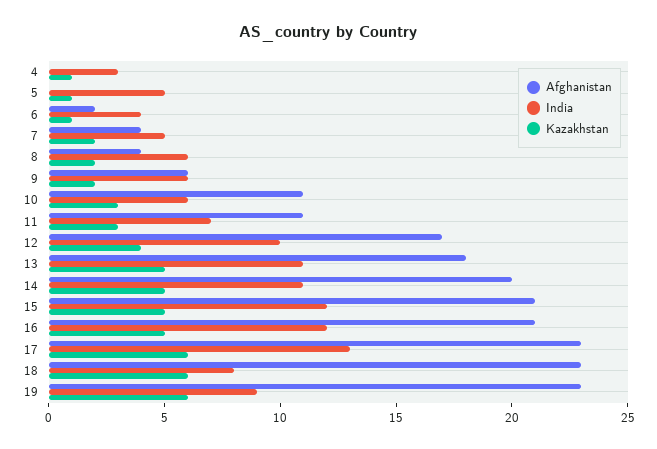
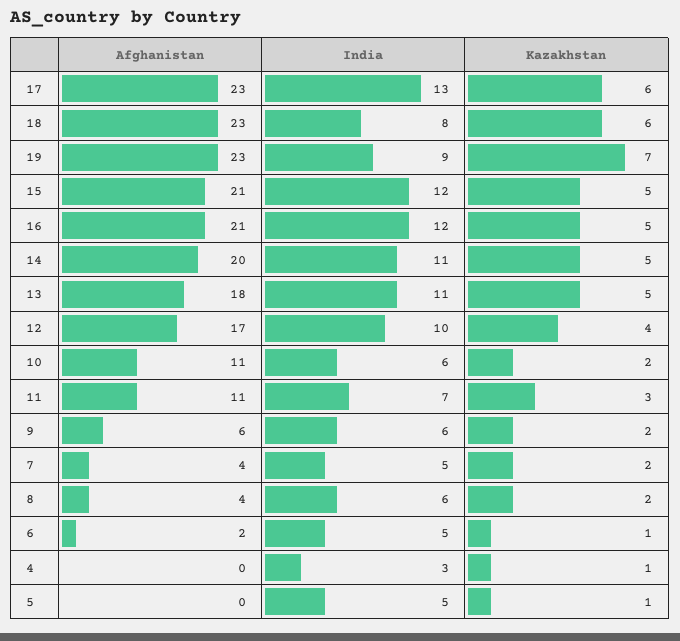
  {
    "Afghanistan": {
      "4": 0,
      "5": 0,
      "6": 2,
      "7": 4,
      "8": 4,
      "9": 6,
      "10": 11,
      "11": 11,
      "12": 17,
      "13": 18,
      "14": 20,
      "15": 21,
      "16": 21,
      "17": 23,
      "18": 23,
      "19": 23
    },
    "India": {
      "4": 3,
      "5": 5,
-     "6": 4,
+     "6": 5,
      "7": 5,
      "8": 6,
      "9": 6,
      "10": 6,
      "11": 7,
      "12": 10,
      "13": 11,
      "14": 11,
      "15": 12,
      "16": 12,
      "17": 13,
      "18": 8,
      "19": 9
    },
    "Kazakhstan": {
      "4": 1,
      "5": 1,
      "6": 1,
      "7": 2,
      "8": 2,
      "9": 2,
-     "10": 3,
+     "10": 2,
      "11": 3,
      "12": 4,
      "13": 5,
      "14": 5,
      "15": 5,
      "16": 5,
      "17": 6,
      "18": 6,
-     "19": 6
+     "19": 7
    }
  }

